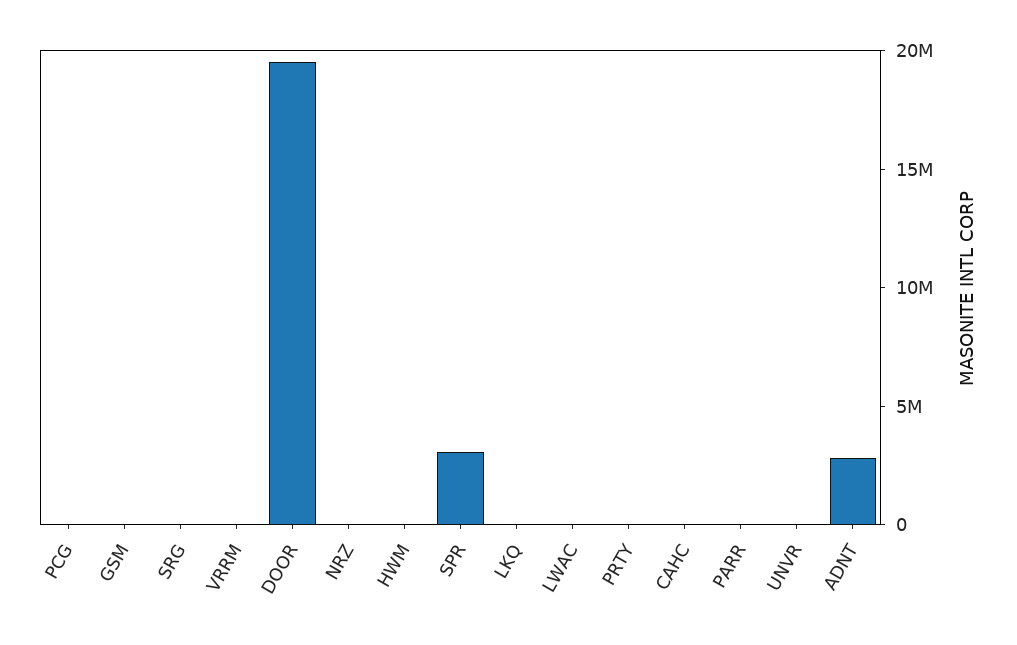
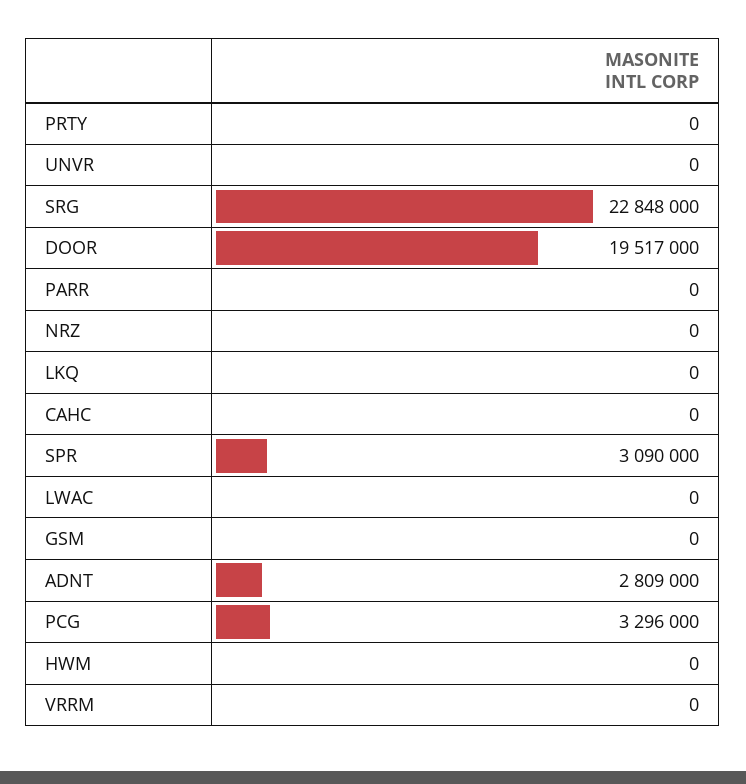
  {
-   "PCG": 0,
+   "PCG": 3296000,
    "GSM": 0,
-   "SRG": 0,
+   "SRG": 22848000,
    "VRRM": 0,
    "DOOR": 19517000,
    "NRZ": 0,
    "HWM": 0,
    "SPR": 3090000,
    "LKQ": 0,
    "LWAC": 0,
    "PRTY": 0,
    "CAHC": 0,
    "PARR": 0,
    "UNVR": 0,
    "ADNT": 2809000
  }

